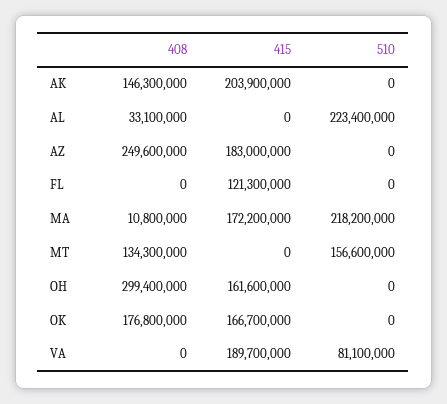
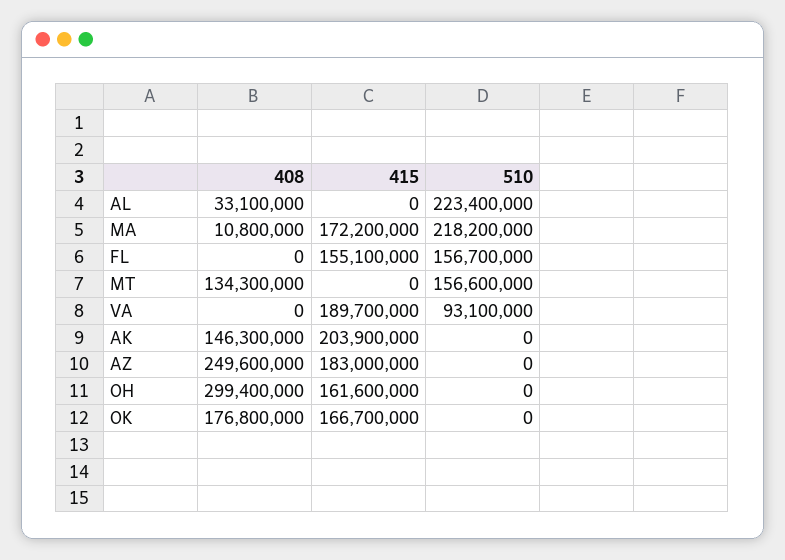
  {
    "408": {
      "AK": 146300000,
      "AL": 33100000,
      "AZ": 249600000,
      "FL": 0,
      "MA": 10800000,
      "MT": 134300000,
      "OH": 299400000,
      "OK": 176800000,
      "VA": 0
    },
    "415": {
      "AK": 203900000,
      "AL": 0,
      "AZ": 183000000,
-     "FL": 121300000,
+     "FL": 155100000,
      "MA": 172200000,
      "MT": 0,
      "OH": 161600000,
      "OK": 166700000,
      "VA": 189700000
    },
    "510": {
      "AK": 0,
      "AL": 223400000,
      "AZ": 0,
-     "FL": 0,
+     "FL": 156700000,
      "MA": 218200000,
      "MT": 156600000,
      "OH": 0,
      "OK": 0,
-     "VA": 81100000
+     "VA": 93100000
    }
  }

